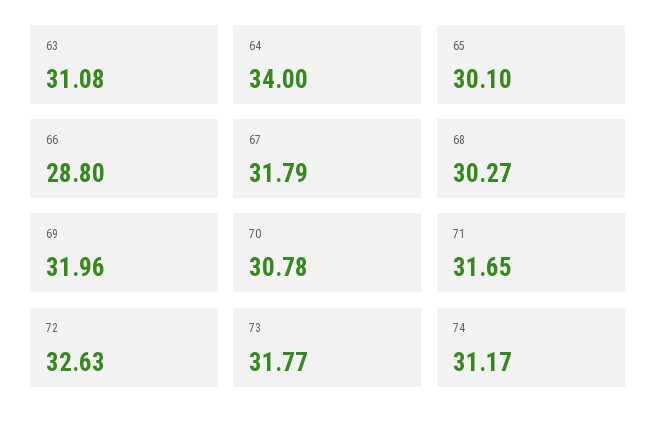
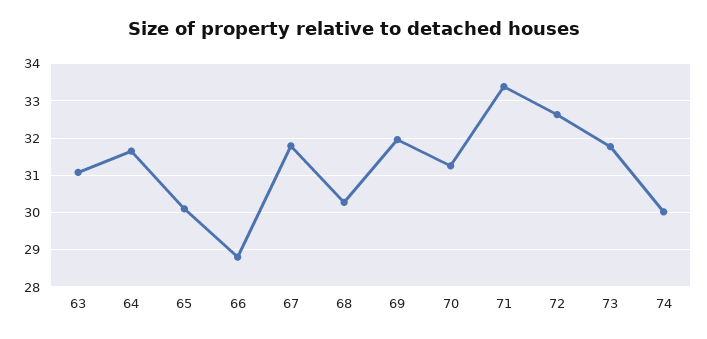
  {
    "63": 31.08,
-   "64": 34,
+   "64": 31.6,
    "65": 30.1,
    "66": 28.8,
    "67": 31.79,
    "68": 30.27,
    "69": 31.96,
-   "70": 30.78,
+   "70": 31.2,
-   "71": 31.65,
+   "71": 33.4,
    "72": 32.63,
    "73": 31.77,
-   "74": 31.17
+   "74": 30
  }

